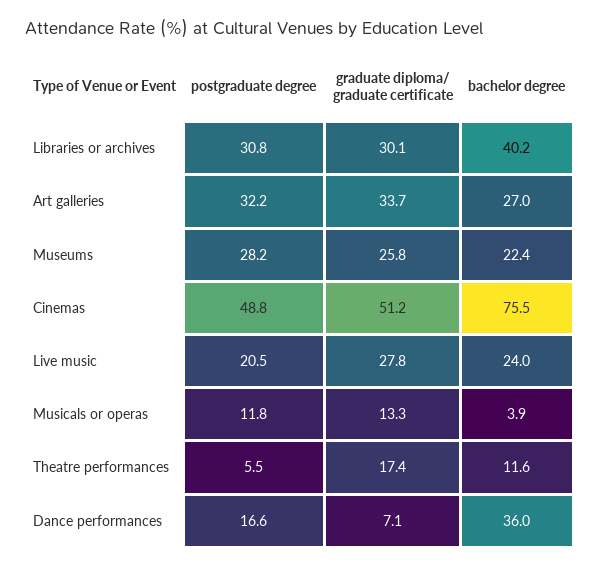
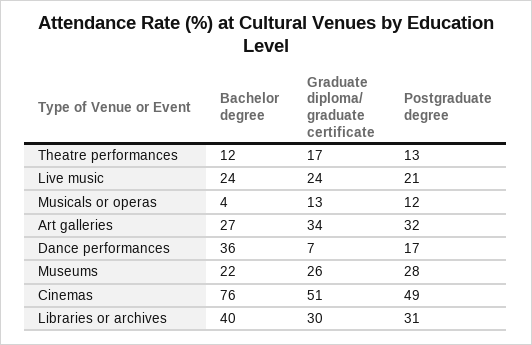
  {
    "postgraduate degree": {
      "Libraries or archives": 30.8,
      "Art galleries": 32.2,
      "Museums": 28.2,
      "Cinemas": 48.8,
      "Live music": 20.5,
      "Musicals or operas": 11.8,
-     "Theatre performances": 5.5,
+     "Theatre performances": 13,
      "Dance performances": 16.6
    },
    "graduate diploma/ graduate certificate": {
      "Libraries or archives": 30.1,
      "Art galleries": 33.7,
      "Museums": 25.8,
      "Cinemas": 51.2,
-     "Live music": 27.8,
+     "Live music": 24,
      "Musicals or operas": 13.3,
      "Theatre performances": 17.4,
      "Dance performances": 7.1
    },
    "bachelor degree": {
      "Libraries or archives": 40.2,
      "Art galleries": 27,
      "Museums": 22.4,
      "Cinemas": 75.5,
      "Live music": 24,
      "Musicals or operas": 3.9,
      "Theatre performances": 11.6,
      "Dance performances": 36
    }
  }

